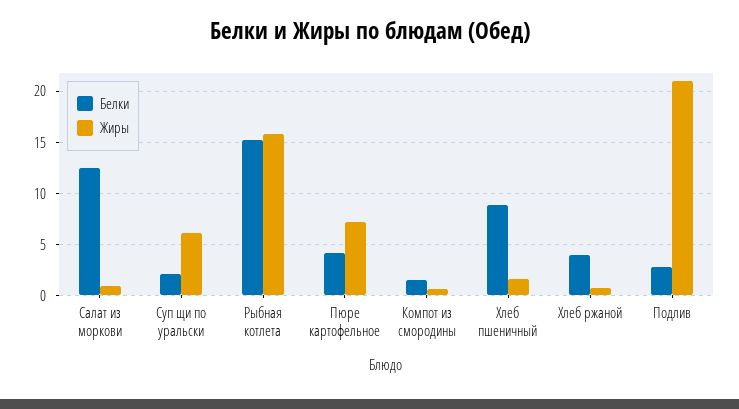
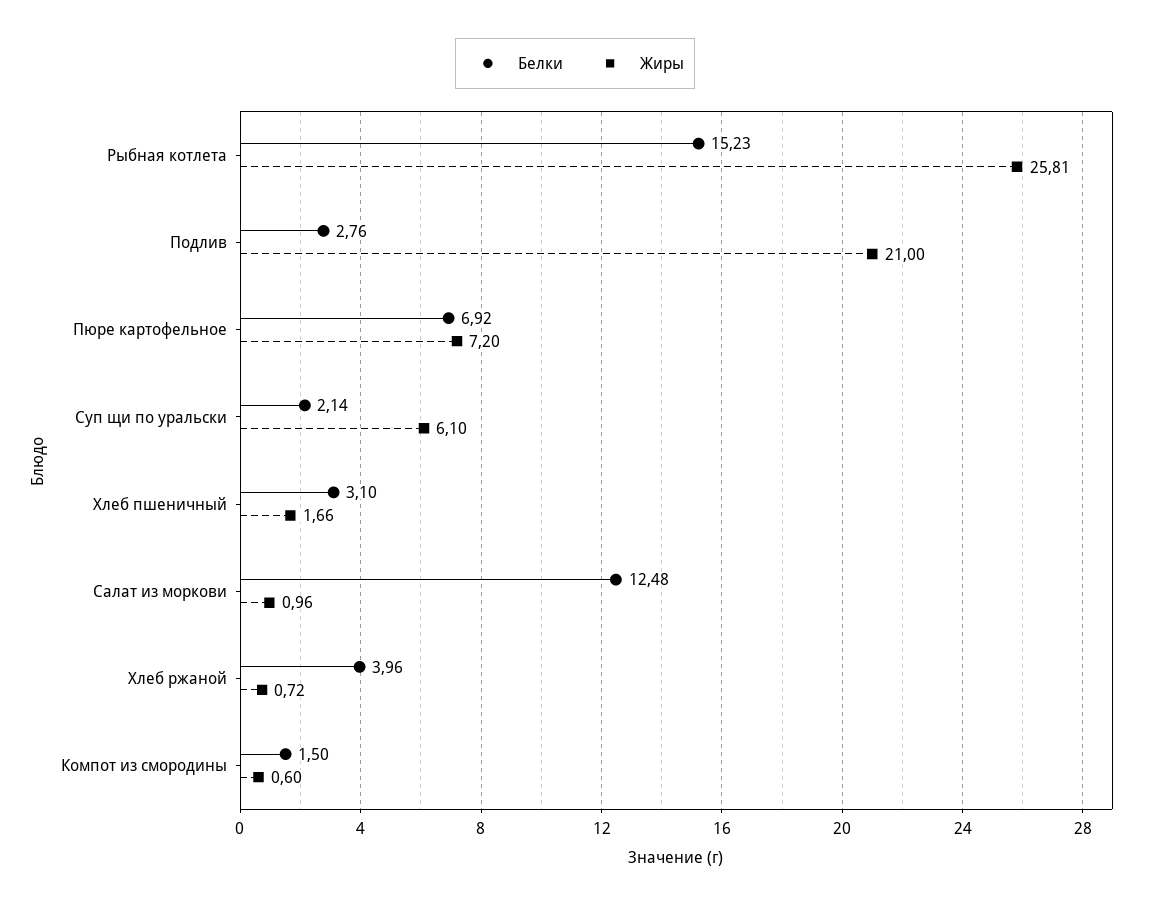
  {
    "Белки": {
      "Салат из моркови": 12.48,
      "Суп щи по уральски": 2.14,
      "Рыбная котлета": 15.23,
-     "Пюре картофельное": 4,
+     "Пюре картофельное": 6.92,
      "Компот из смородины": 1.5,
-     "Хлеб пшеничный": 9,
+     "Хлеб пшеничный": 3.1,
      "Хлеб ржаной": 3.96,
      "Подлив": 2.76
    },
    "Жиры": {
      "Салат из моркови": 0.96,
      "Суп щи по уральски": 6.1,
-     "Рыбная котлета": 16,
+     "Рыбная котлета": 25.81,
      "Пюре картофельное": 7.2,
      "Компот из смородины": 0.6,
      "Хлеб пшеничный": 1.66,
      "Хлеб ржаной": 0.72,
      "Подлив": 21
    }
  }

